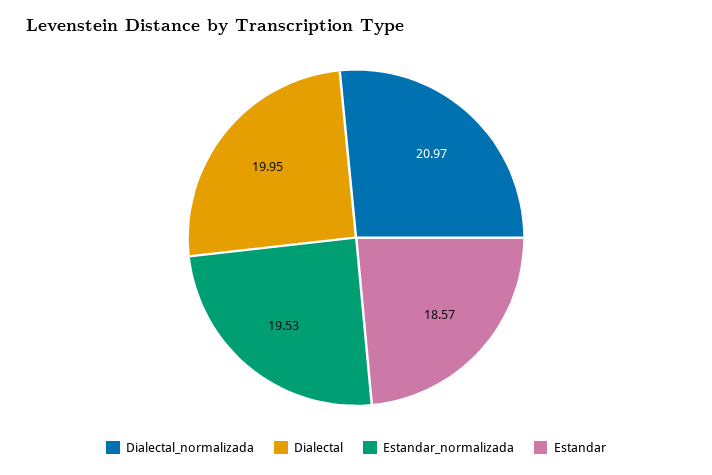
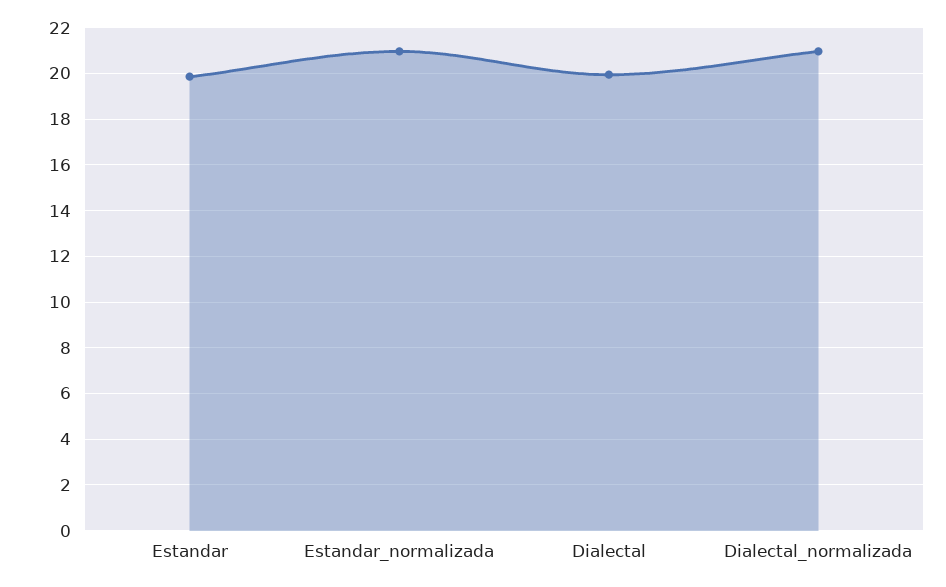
  {
    "Dialectal_normalizada": 20.97,
    "Dialectal": 19.95,
-   "Estandar_normalizada": 19.53,
+   "Estandar_normalizada": 21,
-   "Estandar": 18.57
+   "Estandar": 20
  }

